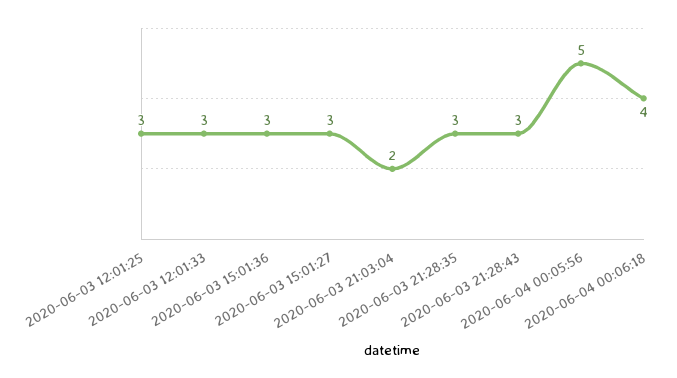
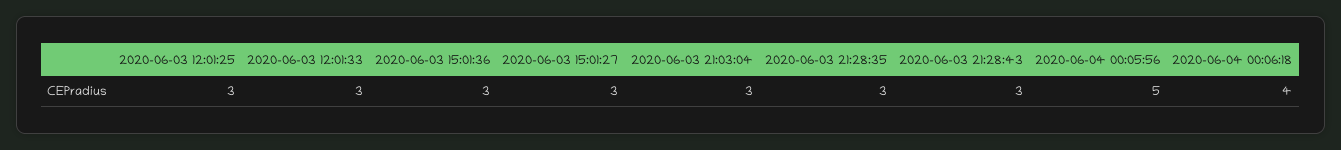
  {
    "2020-06-03 12:01:25": 3,
    "2020-06-03 12:01:33": 3,
    "2020-06-03 15:01:36": 3,
    "2020-06-03 15:01:27": 3,
-   "2020-06-03 21:03:04": 2,
+   "2020-06-03 21:03:04": 3,
    "2020-06-03 21:28:35": 3,
    "2020-06-03 21:28:43": 3,
    "2020-06-04 00:05:56": 5,
    "2020-06-04 00:06:18": 4
  }

